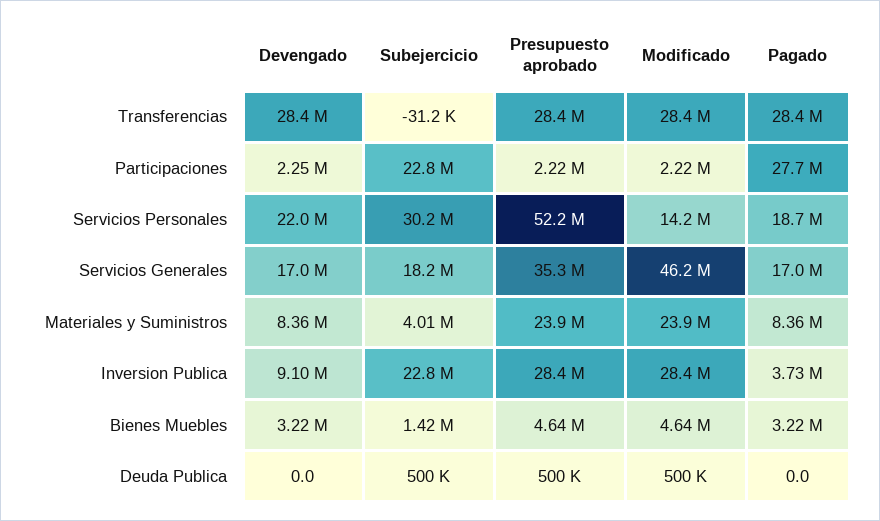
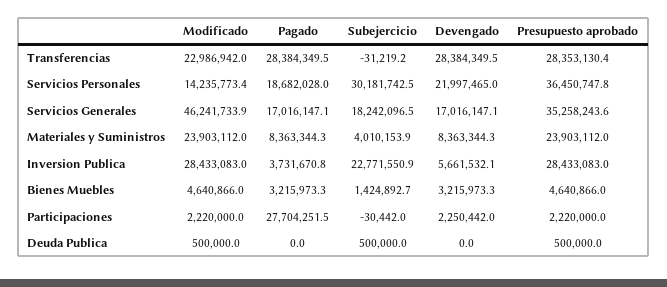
  {
    "Devengado": {
      "Transferencias": 28384349.5,
      "Participaciones": 2250442,
      "Servicios Personales": 21997465,
      "Servicios Generales": 17016147.1,
      "Materiales y Suministros": 8363344.3,
-     "Inversion Publica": 9100000,
+     "Inversion Publica": 5661532.1,
      "Bienes Muebles": 3215973.3,
      "Deuda Publica": 0
    },
    "Subejercicio": {
      "Transferencias": -31219.2,
-     "Participaciones": 22800000,
+     "Participaciones": -30442,
      "Servicios Personales": 30181742.5,
      "Servicios Generales": 18242096.5,
      "Materiales y Suministros": 4010153.9,
      "Inversion Publica": 22771550.9,
      "Bienes Muebles": 1424892.7,
      "Deuda Publica": 500000
    },
    "Presupuesto aprobado": {
      "Transferencias": 28353130.4,
      "Participaciones": 2220000,
-     "Servicios Personales": 52200000,
+     "Servicios Personales": 36450747.8,
      "Servicios Generales": 35258243.6,
      "Materiales y Suministros": 23903112,
      "Inversion Publica": 28433083,
      "Bienes Muebles": 4640866,
      "Deuda Publica": 500000
    },
    "Modificado": {
-     "Transferencias": 28400000,
+     "Transferencias": 22986942,
      "Participaciones": 2220000,
      "Servicios Personales": 14235773.4,
      "Servicios Generales": 46241733.9,
      "Materiales y Suministros": 23903112,
      "Inversion Publica": 28433083,
      "Bienes Muebles": 4640866,
      "Deuda Publica": 500000
    },
    "Pagado": {
      "Transferencias": 28384349.5,
      "Participaciones": 27704251.5,
      "Servicios Personales": 18682028,
      "Servicios Generales": 17016147.1,
      "Materiales y Suministros": 8363344.3,
      "Inversion Publica": 3731670.8,
      "Bienes Muebles": 3215973.3,
      "Deuda Publica": 0
    }
  }

